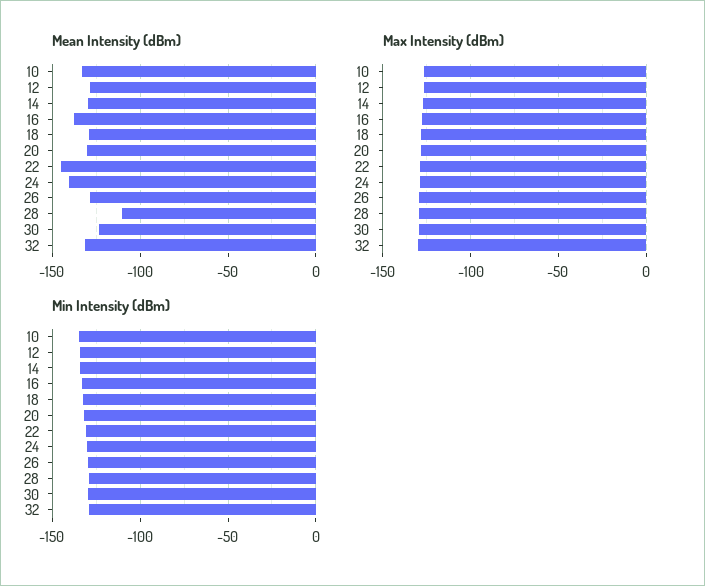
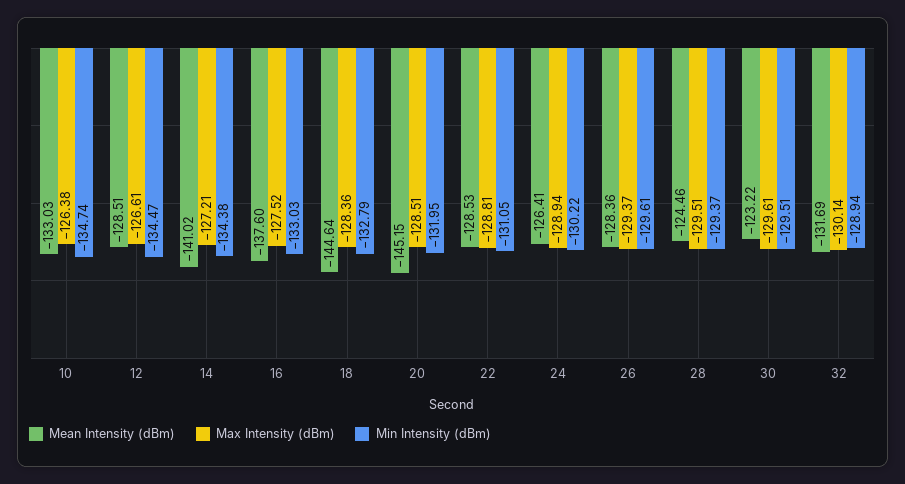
  {
    "Mean Intensity (dBm)": {
      "10": -133.03,
      "12": -128.51,
-     "14": -130,
+     "14": -141.02,
      "16": -137.6,
-     "18": -130,
+     "18": -144.64,
-     "20": -130,
+     "20": -145.15,
-     "22": -145,
+     "22": -128.53,
-     "24": -140,
+     "24": -126.41,
      "26": -128.36,
-     "28": -110,
+     "28": -124.46,
      "30": -123.22,
      "32": -131.69
    },
    "Max Intensity (dBm)": {
      "10": -126.38,
      "12": -126.61,
      "14": -127.21,
      "16": -127.52,
      "18": -128.36,
      "20": -128.51,
      "22": -128.81,
      "24": -128.94,
      "26": -129.37,
      "28": -129.51,
      "30": -129.61,
      "32": -130.14
    },
    "Min Intensity (dBm)": {
      "10": -134.74,
      "12": -134.47,
      "14": -134.38,
      "16": -133.03,
      "18": -132.79,
      "20": -131.95,
      "22": -131.05,
      "24": -130.22,
      "26": -129.61,
      "28": -129.37,
      "30": -129.51,
      "32": -128.94
    }
  }

